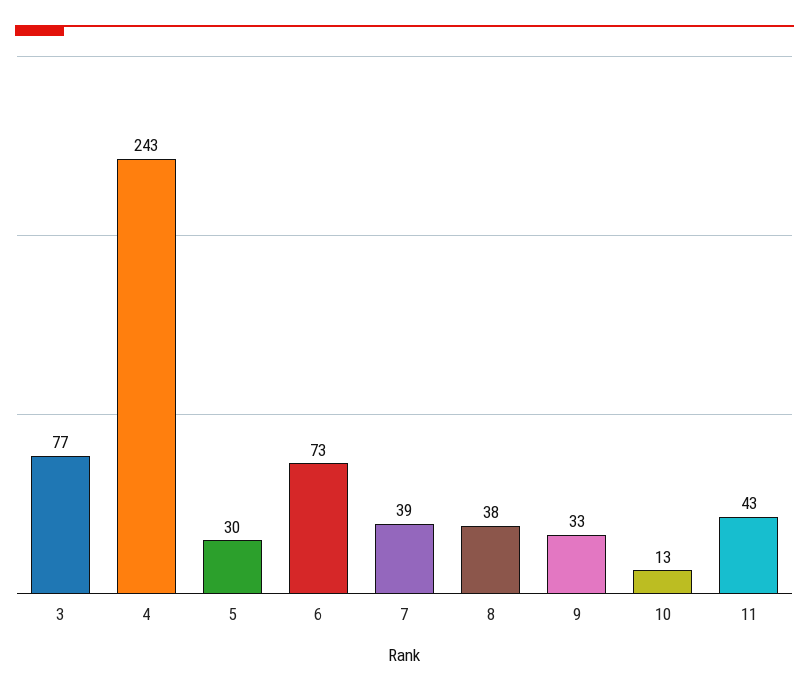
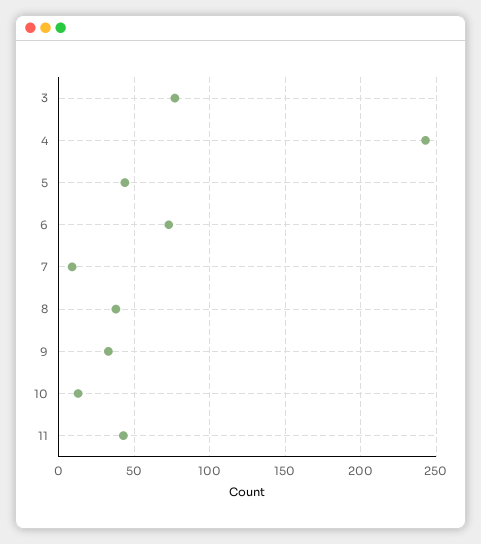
  {
    "3": 77,
    "4": 243,
-   "5": 30,
+   "5": 45,
    "6": 73,
-   "7": 39,
+   "7": 10,
    "8": 38,
    "9": 33,
    "10": 13,
    "11": 43
  }

